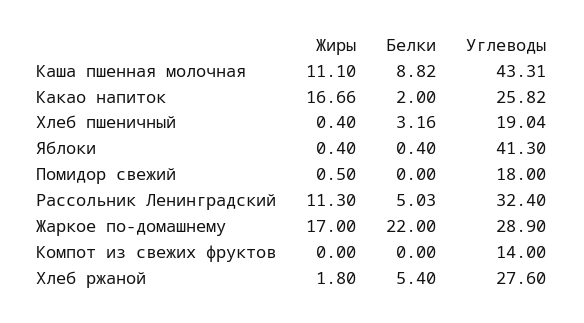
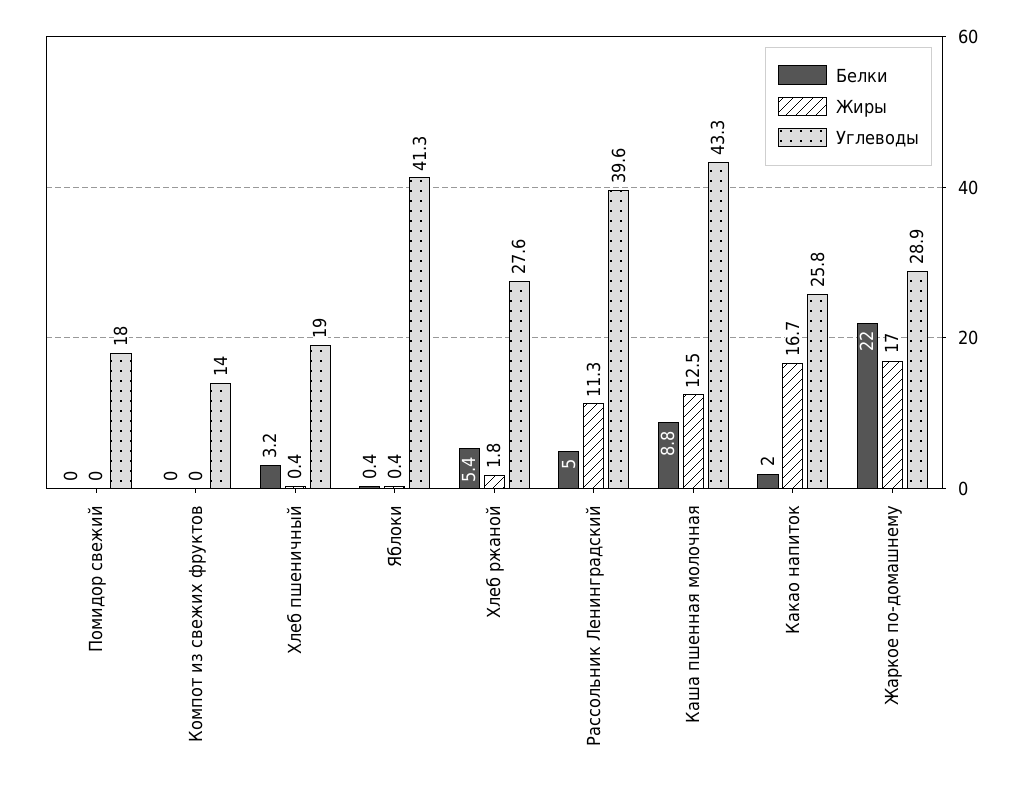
  {
    "Жиры": {
-     "Каша пшенная молочная": 11.1,
+     "Каша пшенная молочная": 12.5,
      "Какао напиток": 16.66,
      "Хлеб пшеничный": 0.4,
      "Яблоки": 0.4,
-     "Помидор свежий": 0.5,
+     "Помидор свежий": 0,
      "Рассольник Ленинградский": 11.3,
      "Жаркое по-домашнему": 17,
      "Компот из свежих фруктов": 0,
      "Хлеб ржаной": 1.8
    },
    "Белки": {
      "Каша пшенная молочная": 8.82,
      "Какао напиток": 2,
      "Хлеб пшеничный": 3.16,
      "Яблоки": 0.4,
      "Помидор свежий": 0,
      "Рассольник Ленинградский": 5.03,
      "Жаркое по-домашнему": 22,
      "Компот из свежих фруктов": 0,
      "Хлеб ржаной": 5.4
    },
    "Углеводы": {
      "Каша пшенная молочная": 43.31,
      "Какао напиток": 25.82,
      "Хлеб пшеничный": 19.04,
      "Яблоки": 41.3,
      "Помидор свежий": 18,
-     "Рассольник Ленинградский": 32.4,
+     "Рассольник Ленинградский": 39.6,
      "Жаркое по-домашнему": 28.9,
      "Компот из свежих фруктов": 14,
      "Хлеб ржаной": 27.6
    }
  }

